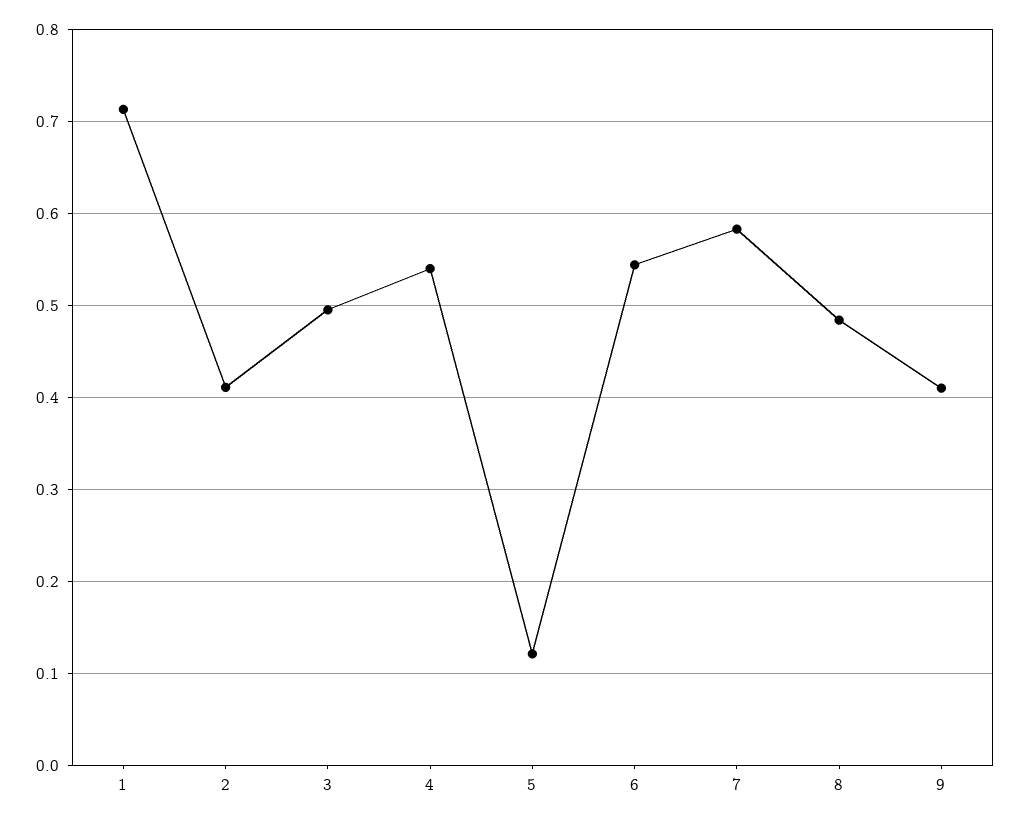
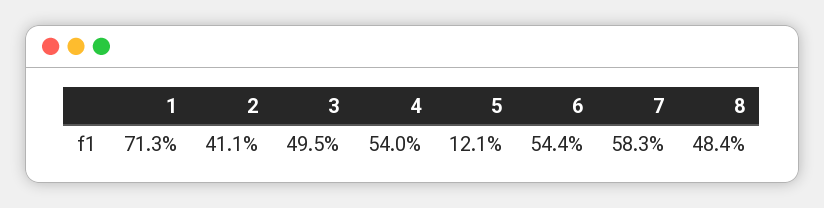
  {
    "1": 0.713,
    "2": 0.411,
    "3": 0.495,
    "4": 0.54,
    "5": 0.121,
    "6": 0.544,
    "7": 0.583,
-   "8": 0.484,
+   "8": 0.484
-   "9": 0.41
  }

